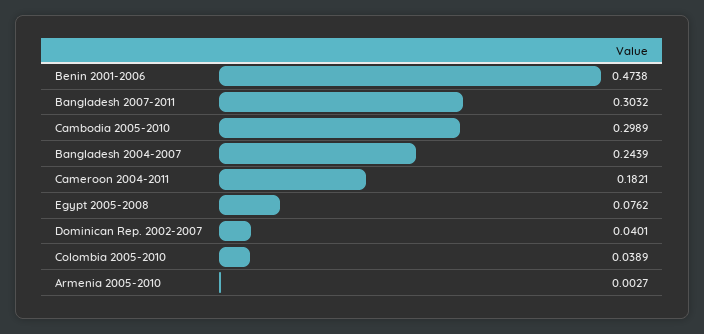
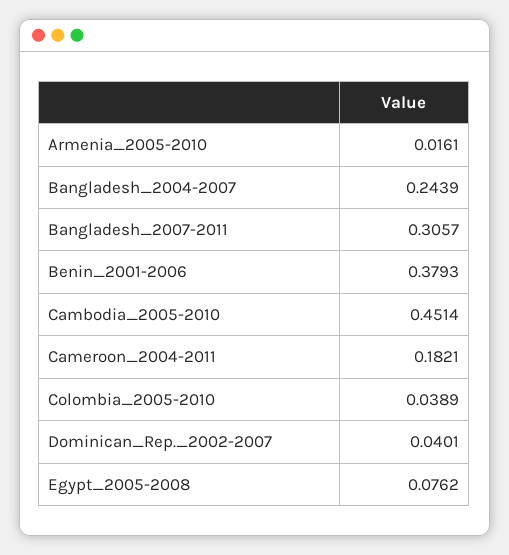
  {
-   "Benin 2001-2006": 0.4738,
+   "Benin 2001-2006": 0.3793,
-   "Bangladesh 2007-2011": 0.3032,
+   "Bangladesh 2007-2011": 0.3057,
-   "Cambodia 2005-2010": 0.2989,
+   "Cambodia 2005-2010": 0.4514,
    "Bangladesh 2004-2007": 0.2439,
    "Cameroon 2004-2011": 0.1821,
    "Egypt 2005-2008": 0.0762,
    "Dominican Rep. 2002-2007": 0.0401,
    "Colombia 2005-2010": 0.0389,
-   "Armenia 2005-2010": 0.0027
+   "Armenia 2005-2010": 0.0161
  }

